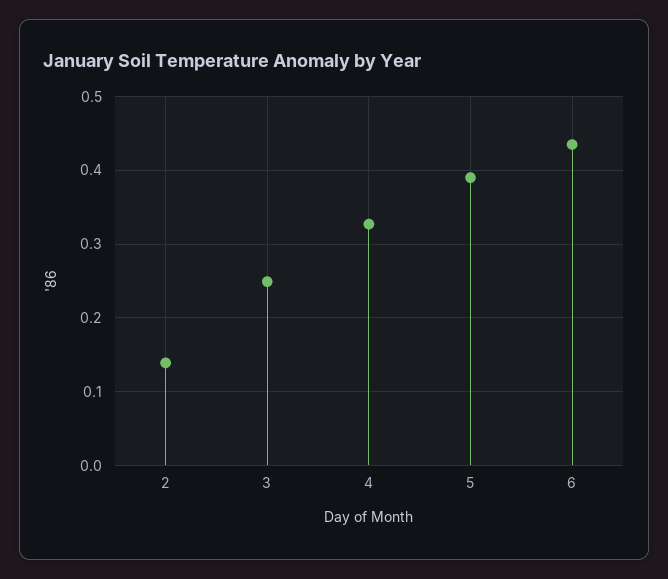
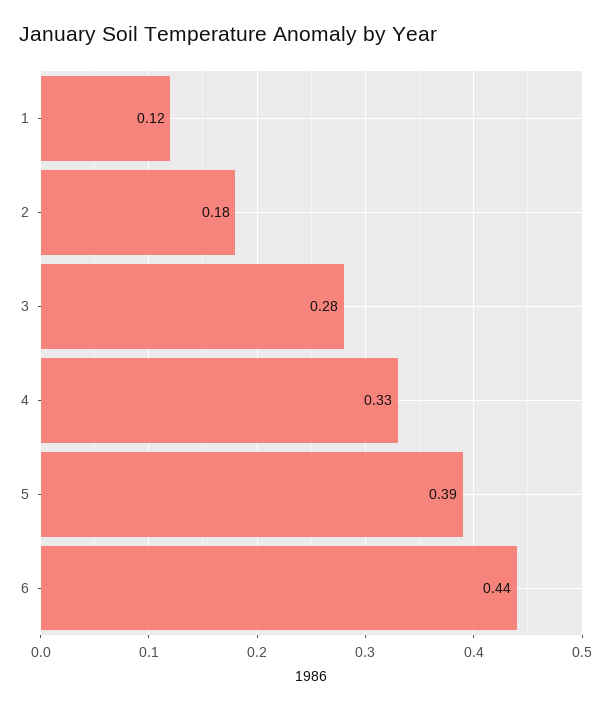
  {
-   "2": 0.14,
+   "2": 0.18,
-   "3": 0.25,
+   "3": 0.28,
    "4": 0.33,
    "5": 0.39,
-   "6": 0.44
+   "6": 0.44,
+   "1": 0.12
  }

